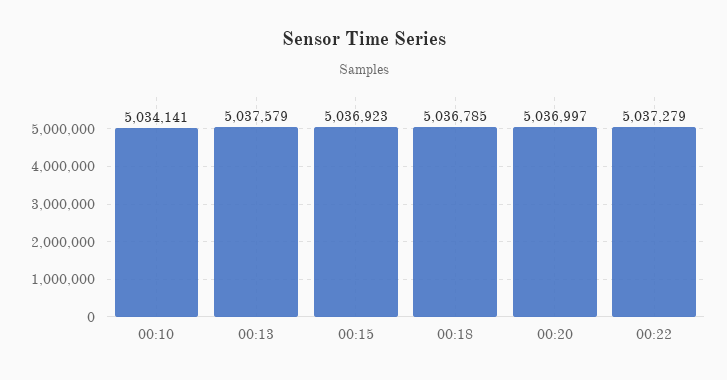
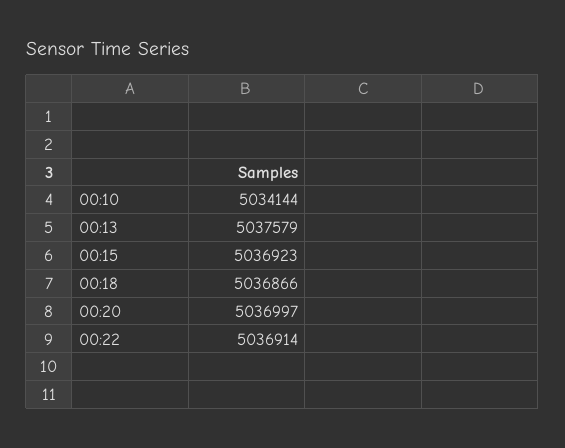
  {
-   "00:10": 5034141,
+   "00:10": 5034144,
    "00:13": 5037579,
    "00:15": 5036923,
-   "00:18": 5036785,
+   "00:18": 5036866,
    "00:20": 5036997,
-   "00:22": 5037279
+   "00:22": 5036914
  }

